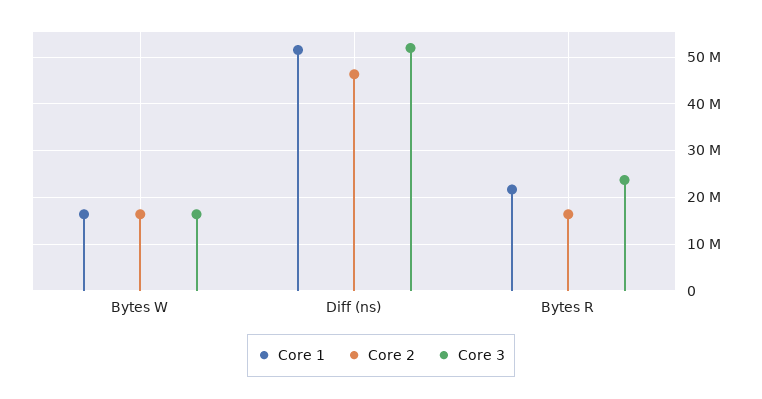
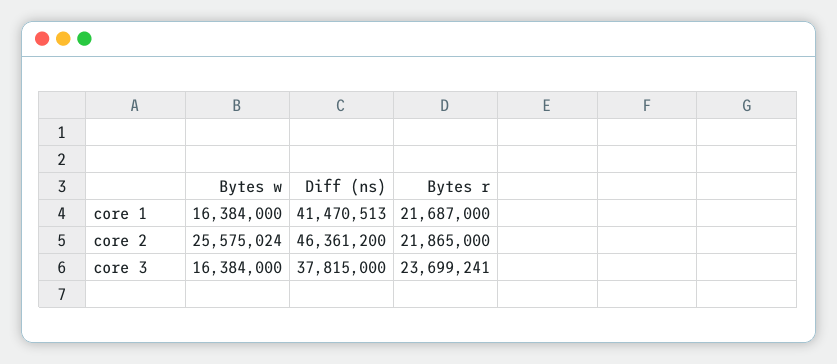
  {
    "Core 1": {
      "Bytes W": 16384000,
-     "Diff (ns)": 52000000,
+     "Diff (ns)": 41470513,
      "Bytes R": 21687000
    },
    "Core 2": {
-     "Bytes W": 16000000,
+     "Bytes W": 25575024,
      "Diff (ns)": 46361200,
-     "Bytes R": 16000000
+     "Bytes R": 21865000
    },
    "Core 3": {
      "Bytes W": 16384000,
-     "Diff (ns)": 52000000,
+     "Diff (ns)": 37815000,
      "Bytes R": 23699241
    }
  }

